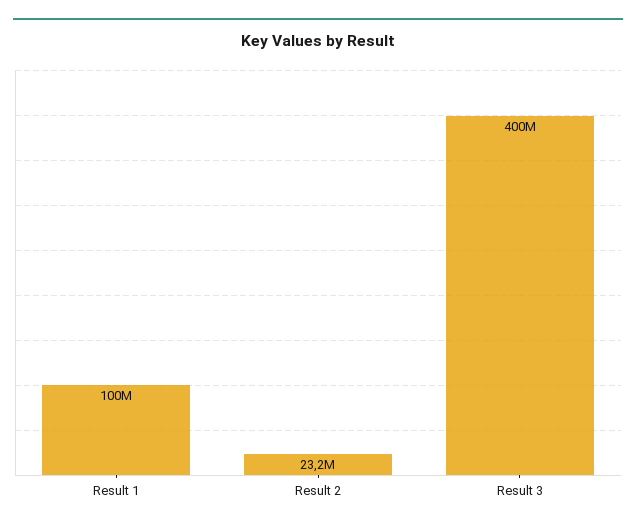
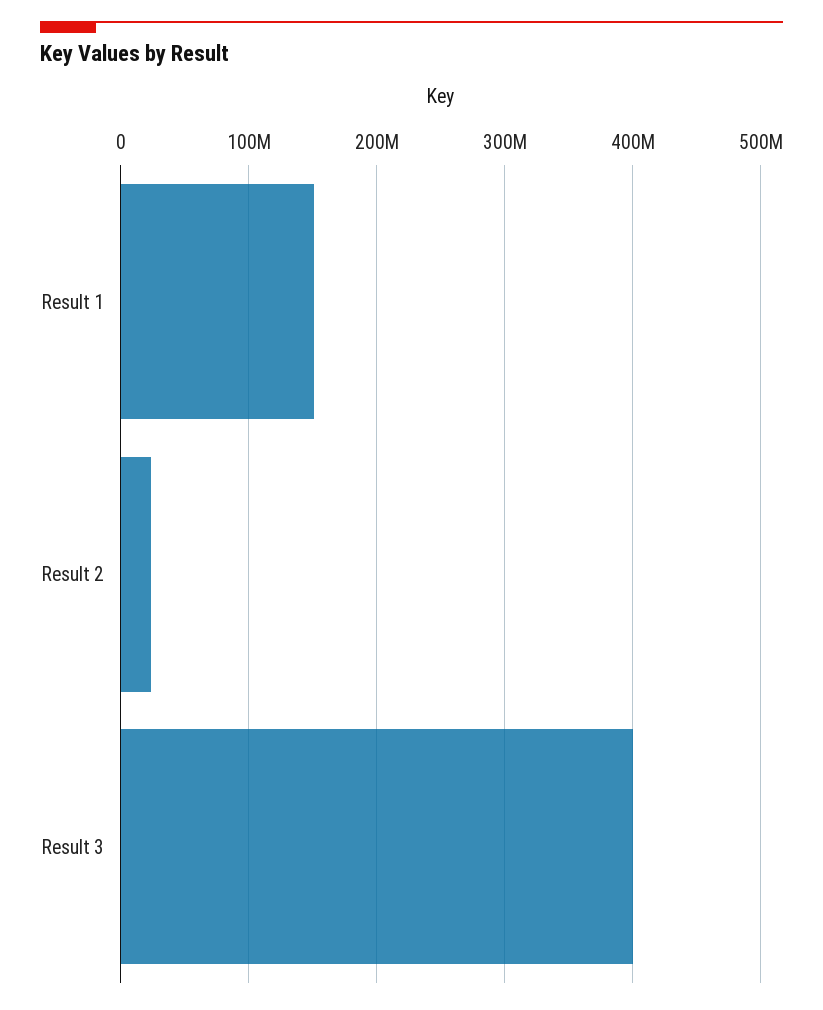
  {
-   "Result 1": 100000000,
+   "Result 1": 150000000,
    "Result 2": 23200000,
    "Result 3": 400000000
  }

